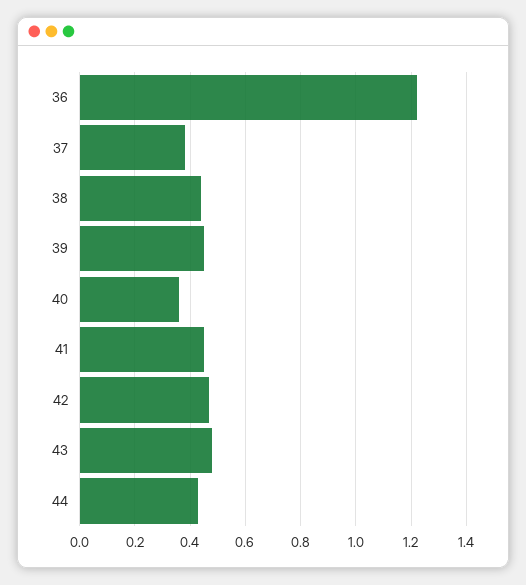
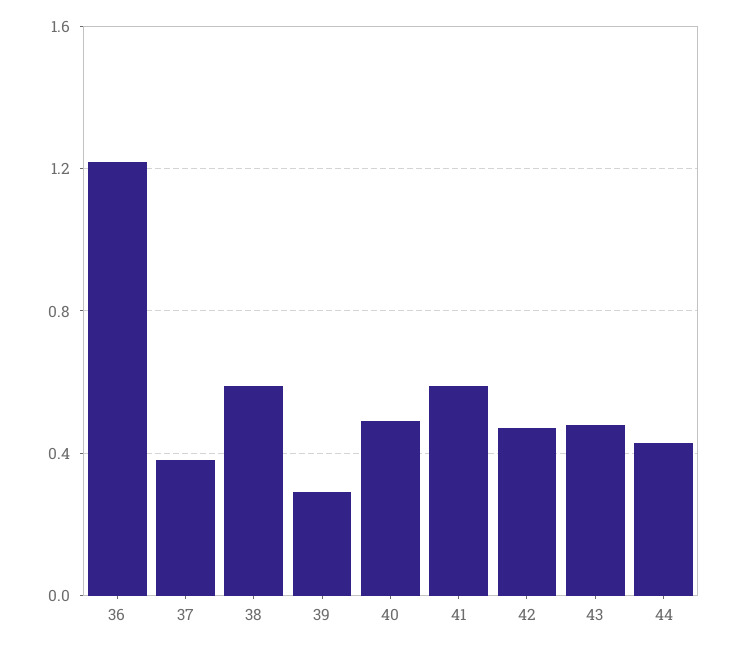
  {
    "36": 1.2,
    "37": 0.4,
-   "38": 0.45,
+   "38": 0.6,
-   "39": 0.45,
+   "39": 0.3,
-   "40": 0.35,
+   "40": 0.5,
-   "41": 0.45,
+   "41": 0.6,
    "42": 0.45,
    "43": 0.5,
    "44": 0.45
  }

